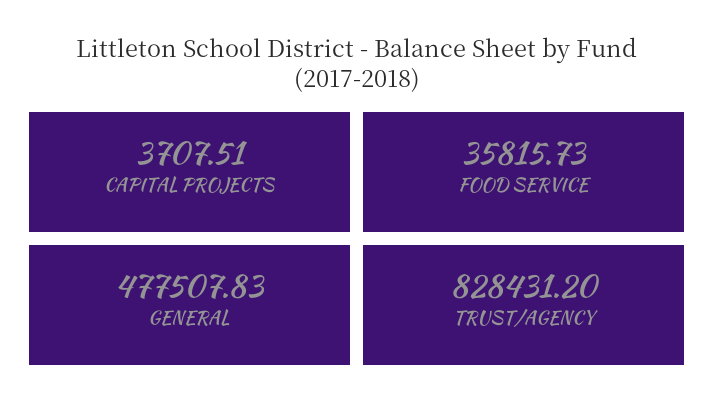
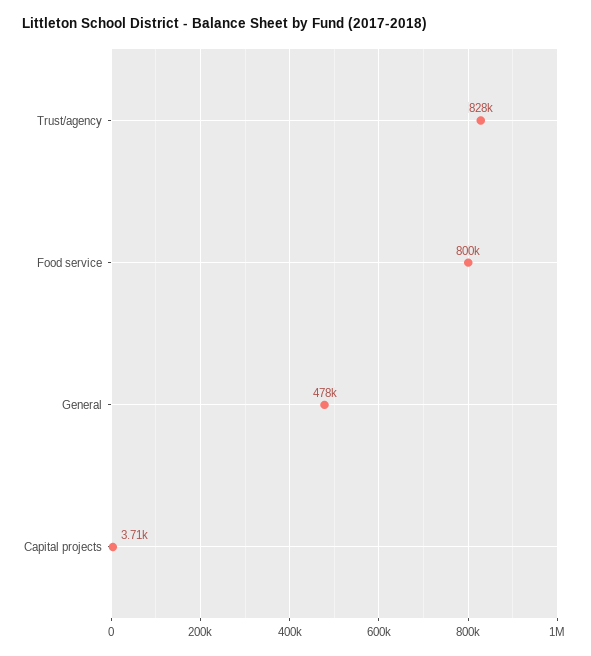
  {
    "CAPITAL PROJECTS": 3707.51,
-   "FOOD SERVICE": 35815.73,
+   "FOOD SERVICE": 800000,
    "GENERAL": 477507.83,
    "TRUST/AGENCY": 828431.2
  }

